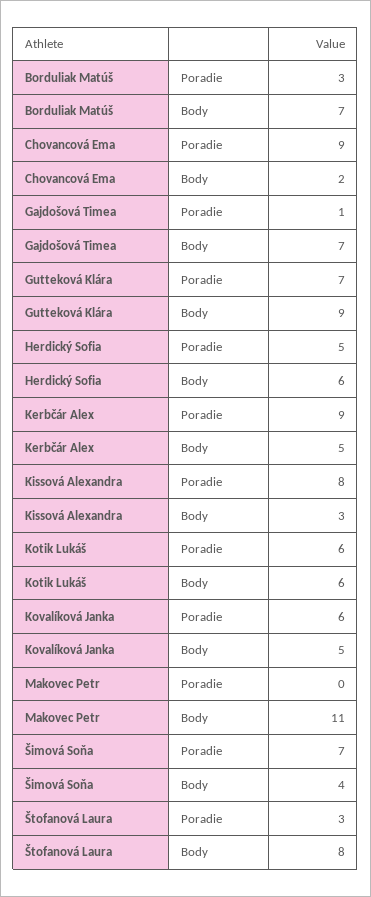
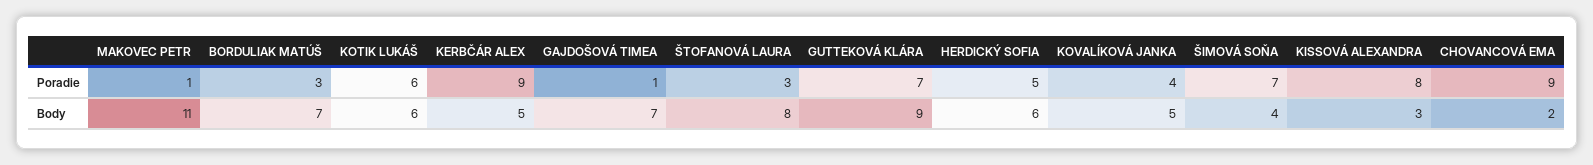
  {
    "Borduliak Matúš": {
      "Poradie": 3,
      "Body": 7
    },
    "Chovancová Ema": {
      "Poradie": 9,
      "Body": 2
    },
    "Gajdošová Timea": {
      "Poradie": 1,
      "Body": 7
    },
    "Gutteková Klára": {
      "Poradie": 7,
      "Body": 9
    },
    "Herdický Sofia": {
      "Poradie": 5,
      "Body": 6
    },
    "Kerbčár Alex": {
      "Poradie": 9,
      "Body": 5
    },
    "Kissová Alexandra": {
      "Poradie": 8,
      "Body": 3
    },
    "Kotik Lukáš": {
      "Poradie": 6,
      "Body": 6
    },
    "Kovalíková Janka": {
-     "Poradie": 6,
+     "Poradie": 4,
      "Body": 5
    },
    "Makovec Petr": {
-     "Poradie": 0,
+     "Poradie": 1,
      "Body": 11
    },
    "Šimová Soňa": {
      "Poradie": 7,
      "Body": 4
    },
    "Štofanová Laura": {
      "Poradie": 3,
      "Body": 8
    }
  }

